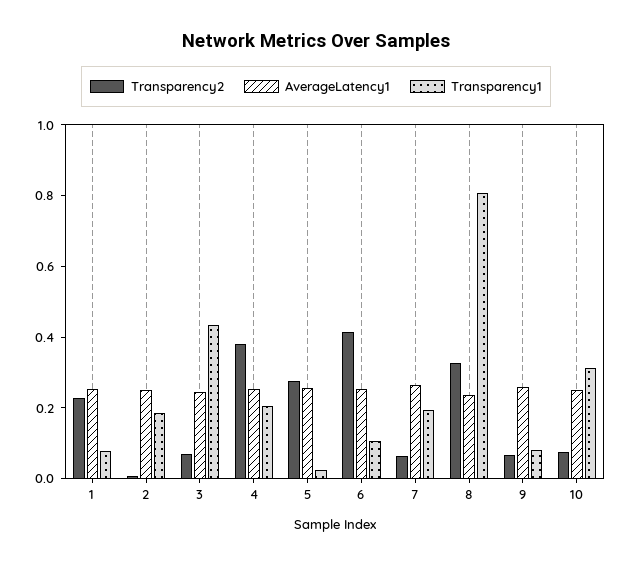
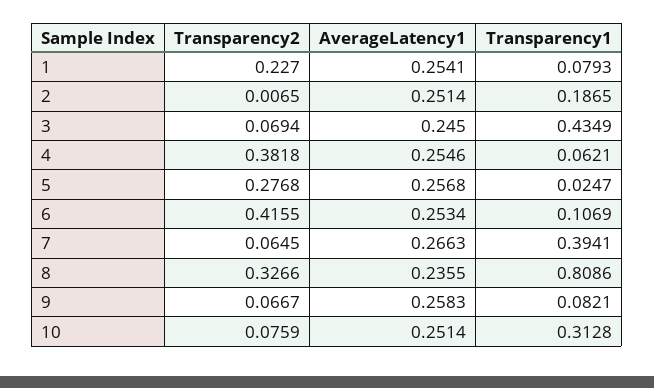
  {
    "Transparency2": {
      "1": 0.227,
      "2": 0.0065,
      "3": 0.0694,
      "4": 0.3818,
      "5": 0.2768,
      "6": 0.4155,
      "7": 0.0645,
      "8": 0.3266,
      "9": 0.0667,
      "10": 0.0759
    },
    "AverageLatency1": {
      "1": 0.2541,
      "2": 0.2514,
      "3": 0.245,
      "4": 0.2546,
      "5": 0.2568,
      "6": 0.2534,
      "7": 0.2663,
      "8": 0.2355,
      "9": 0.2583,
      "10": 0.2514
    },
    "Transparency1": {
      "1": 0.0793,
      "2": 0.1865,
      "3": 0.4349,
-     "4": 0.2,
+     "4": 0.0621,
      "5": 0.0247,
      "6": 0.1069,
-     "7": 0.2,
+     "7": 0.3941,
      "8": 0.8086,
      "9": 0.0821,
      "10": 0.3128
    }
  }

